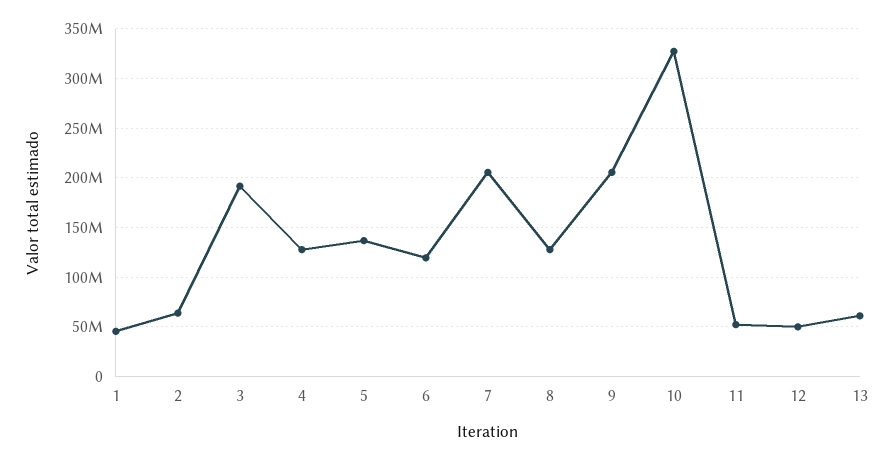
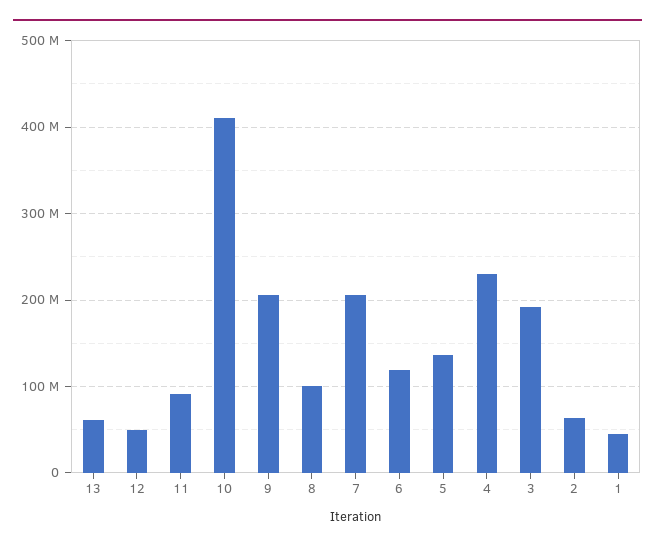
  {
    "1": 50000000,
    "2": 60000000,
    "3": 190000000,
-   "4": 130000000,
+   "4": 230000000,
    "5": 140000000,
    "6": 120000000,
    "7": 210000000,
-   "8": 130000000,
+   "8": 100000000,
    "9": 210000000,
-   "10": 330000000,
+   "10": 410000000,
-   "11": 50000000,
+   "11": 90000000,
    "12": 50000000,
    "13": 60000000
  }

